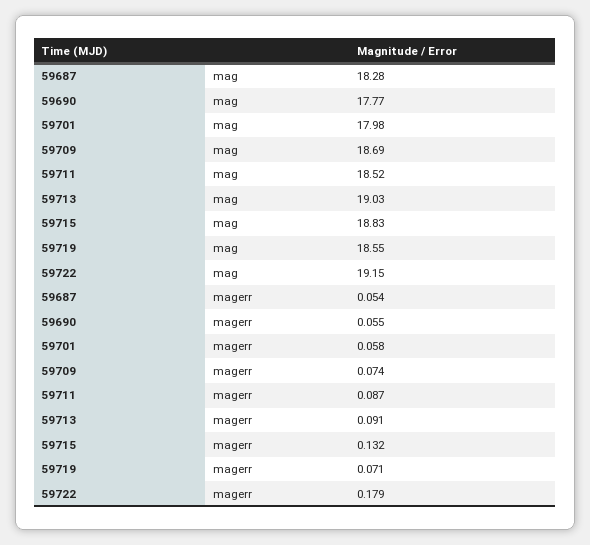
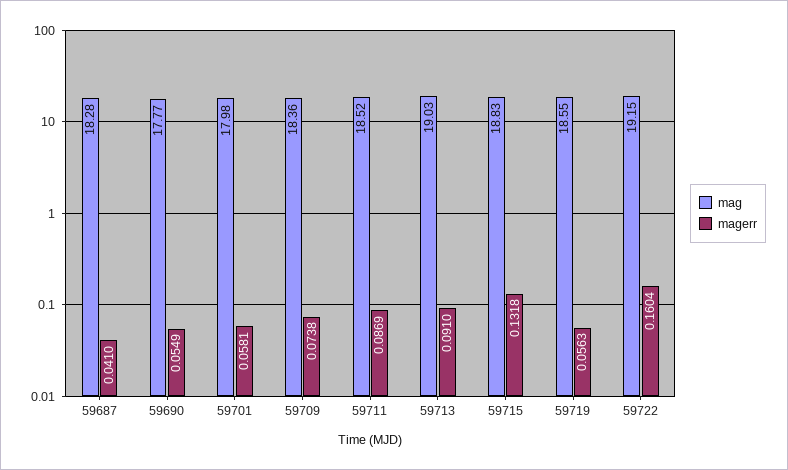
  {
    "mag": {
      "59687": 18.28,
      "59690": 17.77,
      "59701": 17.98,
-     "59709": 18.69,
+     "59709": 18.36,
      "59711": 18.52,
      "59713": 19.03,
      "59715": 18.83,
      "59719": 18.55,
      "59722": 19.15
    },
    "magerr": {
-     "59687": 0.054,
+     "59687": 0.041,
      "59690": 0.0549,
      "59701": 0.0581,
      "59709": 0.0738,
      "59711": 0.0869,
      "59713": 0.091,
      "59715": 0.1318,
-     "59719": 0.071,
+     "59719": 0.0563,
-     "59722": 0.179
+     "59722": 0.1604
    }
  }

